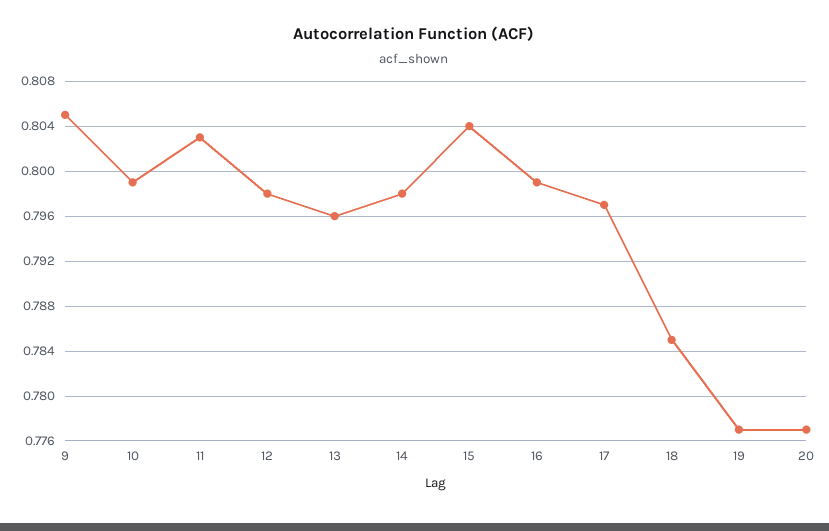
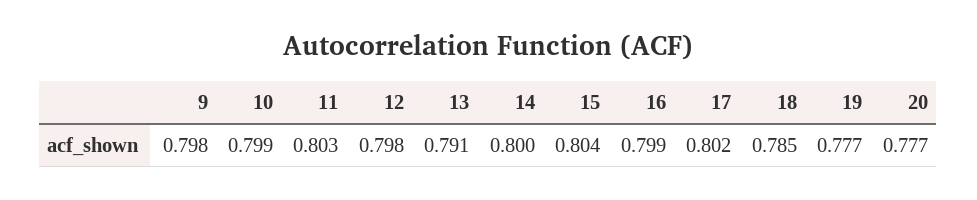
  {
-   "9": 0.805,
+   "9": 0.798,
    "10": 0.799,
    "11": 0.803,
    "12": 0.798,
-   "13": 0.796,
+   "13": 0.791,
-   "14": 0.798,
+   "14": 0.8,
    "15": 0.804,
    "16": 0.799,
-   "17": 0.797,
+   "17": 0.802,
    "18": 0.785,
    "19": 0.777,
    "20": 0.777
  }

